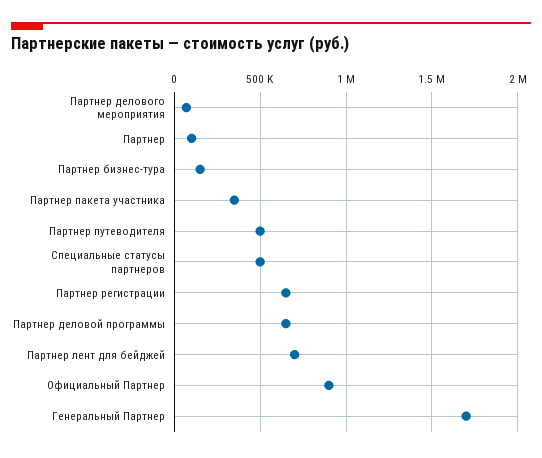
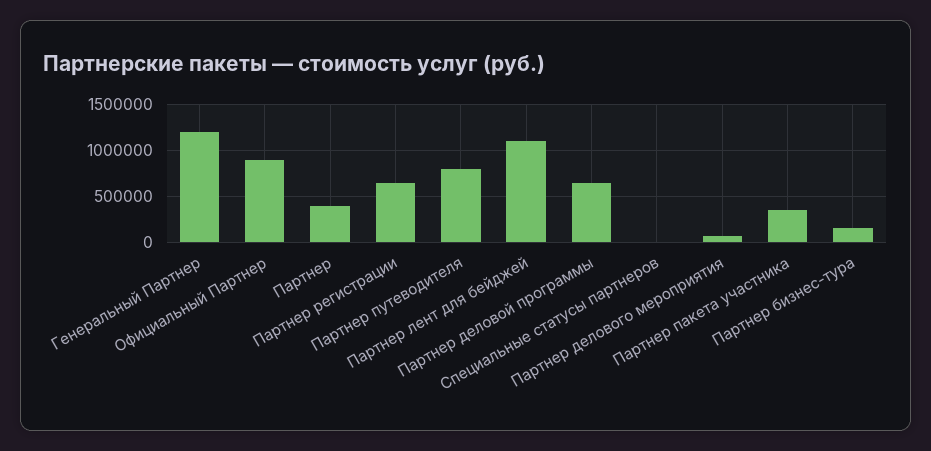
  {
    "Партнер делового мероприятия": 50000,
-   "Партнер": 100000,
+   "Партнер": 400000,
    "Партнер бизнес-тура": 150000,
    "Партнер пакета участника": 350000,
-   "Партнер путеводителя": 500000,
+   "Партнер путеводителя": 800000,
-   "Специальные статусы партнеров": 500000,
+   "Специальные статусы партнеров": 0,
    "Партнер регистрации": 650000,
    "Партнер деловой программы": 650000,
-   "Партнер лент для бейджей": 700000,
+   "Партнер лент для бейджей": 1100000,
    "Официальный Партнер": 900000,
-   "Генеральный Партнер": 1700000
+   "Генеральный Партнер": 1200000
  }

